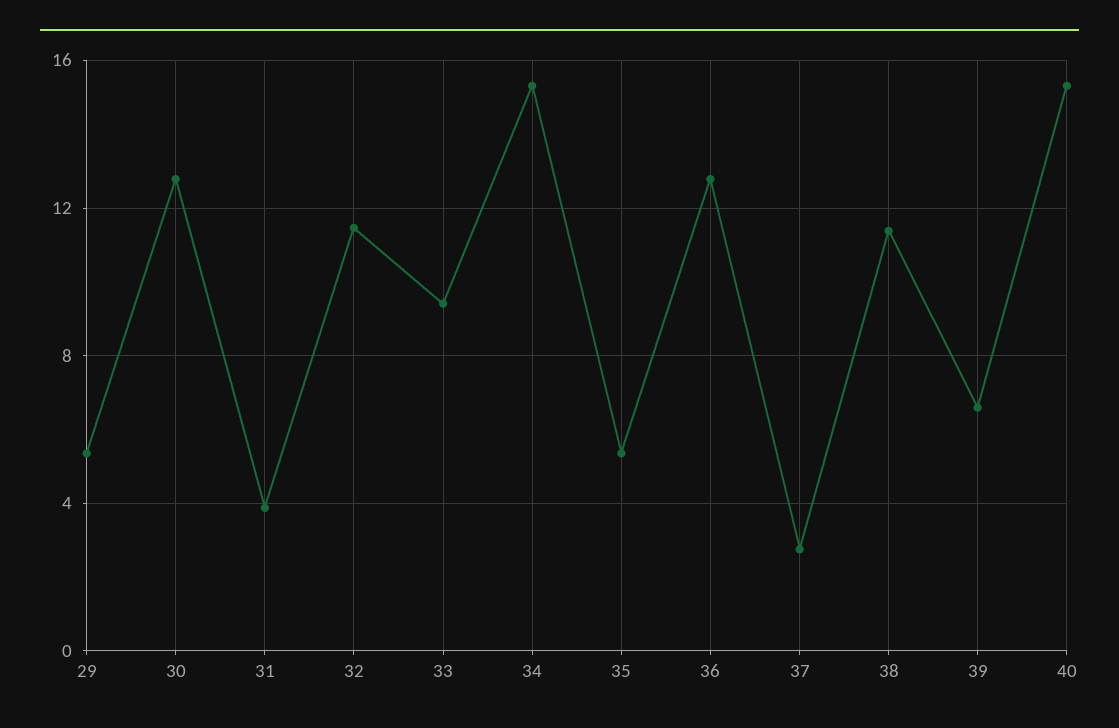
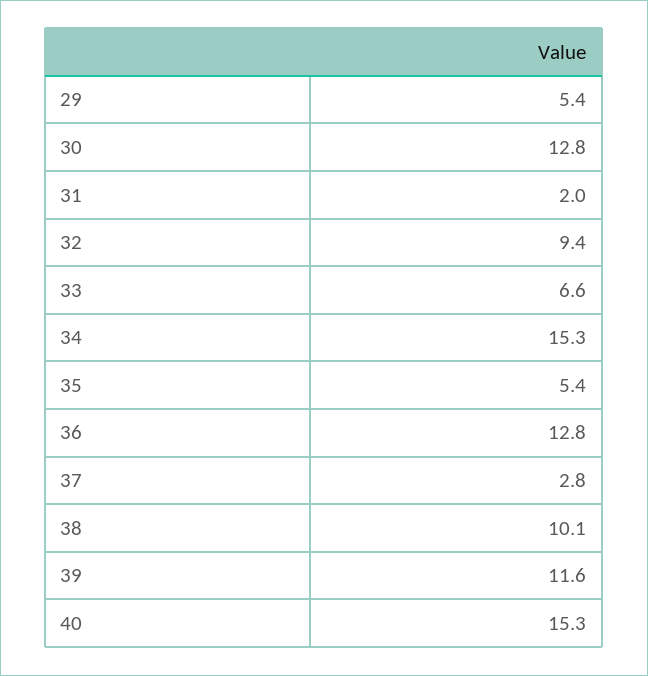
  {
    "29": 5.4,
    "30": 12.8,
-   "31": 4,
+   "31": 2,
-   "32": 11.5,
+   "32": 9.4,
-   "33": 9.5,
+   "33": 6.6,
    "34": 15.3,
    "35": 5.4,
    "36": 12.8,
    "37": 2.8,
-   "38": 11.5,
+   "38": 10.1,
-   "39": 6.5,
+   "39": 11.6,
    "40": 15.3
  }

